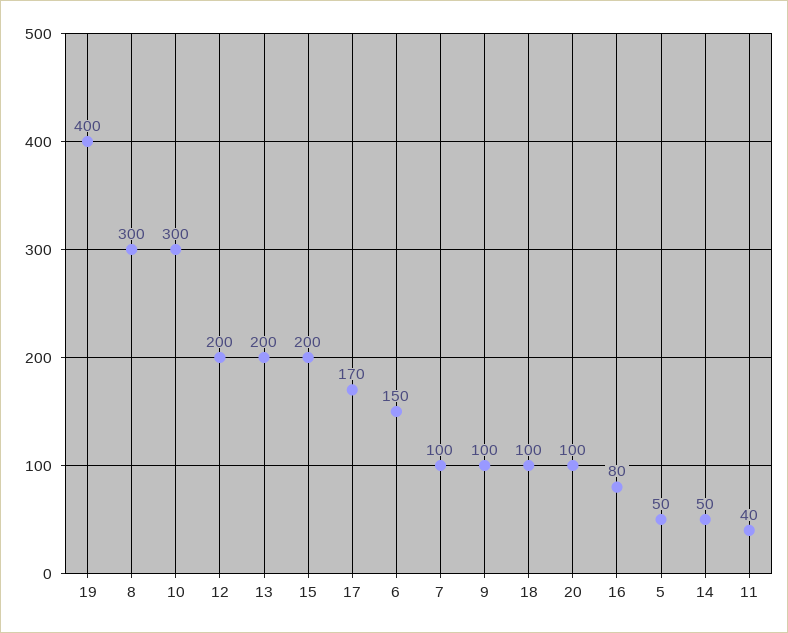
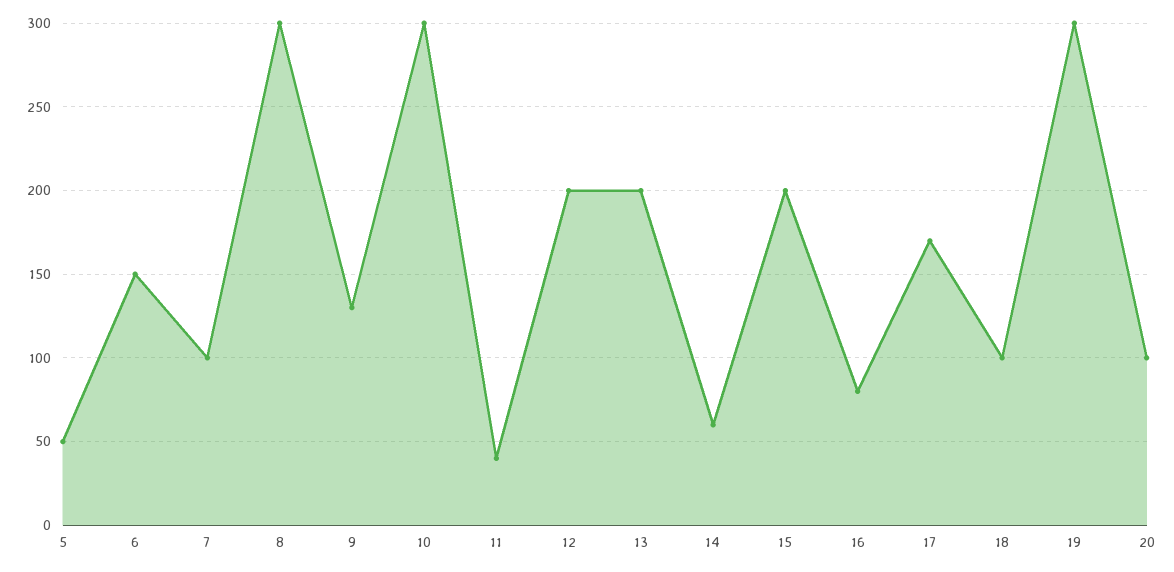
  {
-   "19": 400,
+   "19": 300,
    "8": 300,
    "10": 300,
    "12": 200,
    "13": 200,
    "15": 200,
    "17": 170,
    "6": 150,
    "7": 100,
-   "9": 100,
+   "9": 130,
    "18": 100,
    "20": 100,
    "16": 80,
    "5": 50,
-   "14": 50,
+   "14": 60,
    "11": 40
  }

